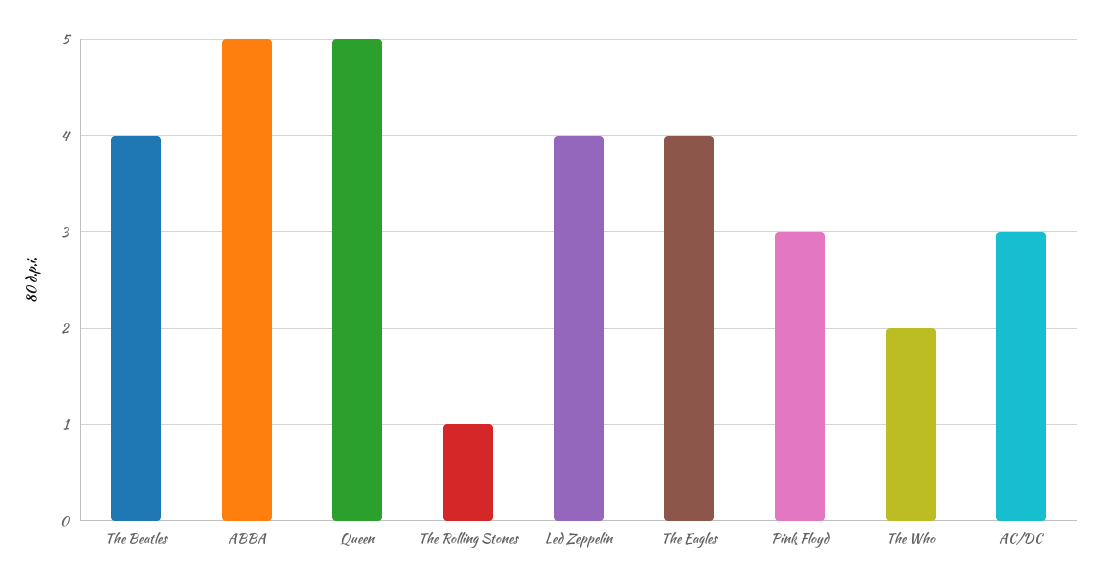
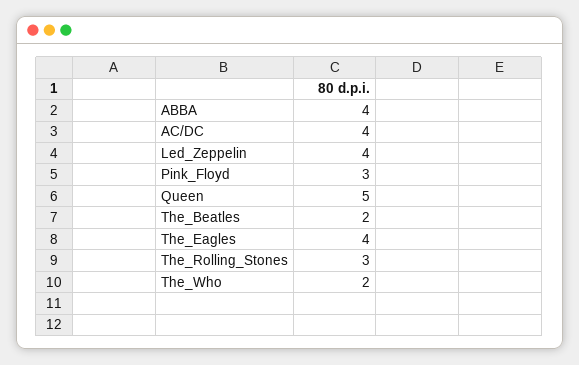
  {
-   "The Beatles": 4,
+   "The Beatles": 2,
-   "ABBA": 5,
+   "ABBA": 4,
    "Queen": 5,
-   "The Rolling Stones": 1,
+   "The Rolling Stones": 3,
    "Led Zeppelin": 4,
    "The Eagles": 4,
    "Pink Floyd": 3,
    "The Who": 2,
-   "AC/DC": 3
+   "AC/DC": 4
  }

